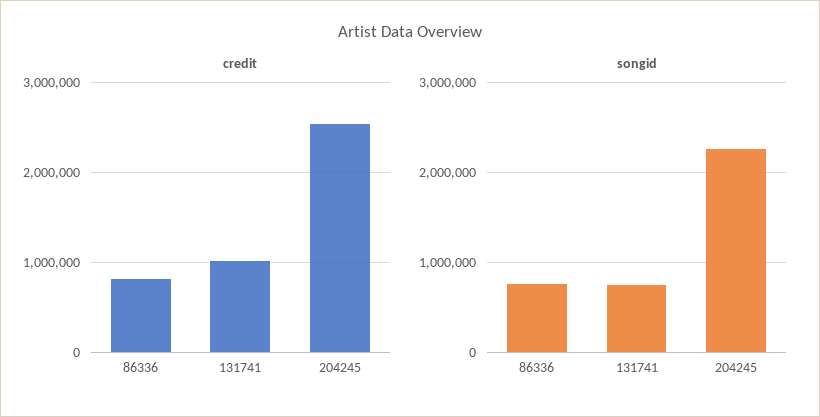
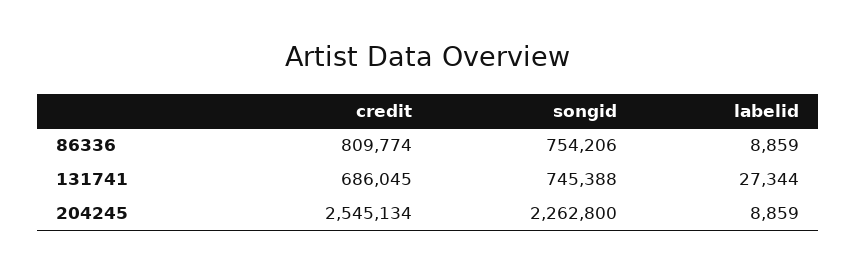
  {
    "credit": {
      "86336": 809774,
-     "131741": 1000000,
+     "131741": 686045,
      "204245": 2545134
    },
    "songid": {
      "86336": 754206,
      "131741": 745388,
      "204245": 2262800
-   }
+   },
+   "labelid": {
+     "86336": 8859,
+     "131741": 27344,
+     "204245": 8859
+   }
  }

